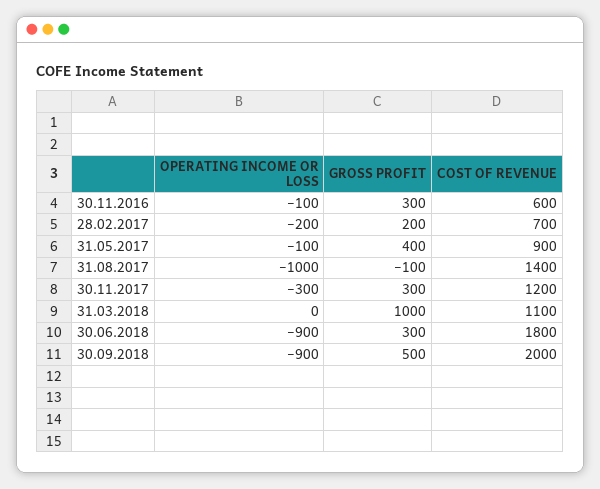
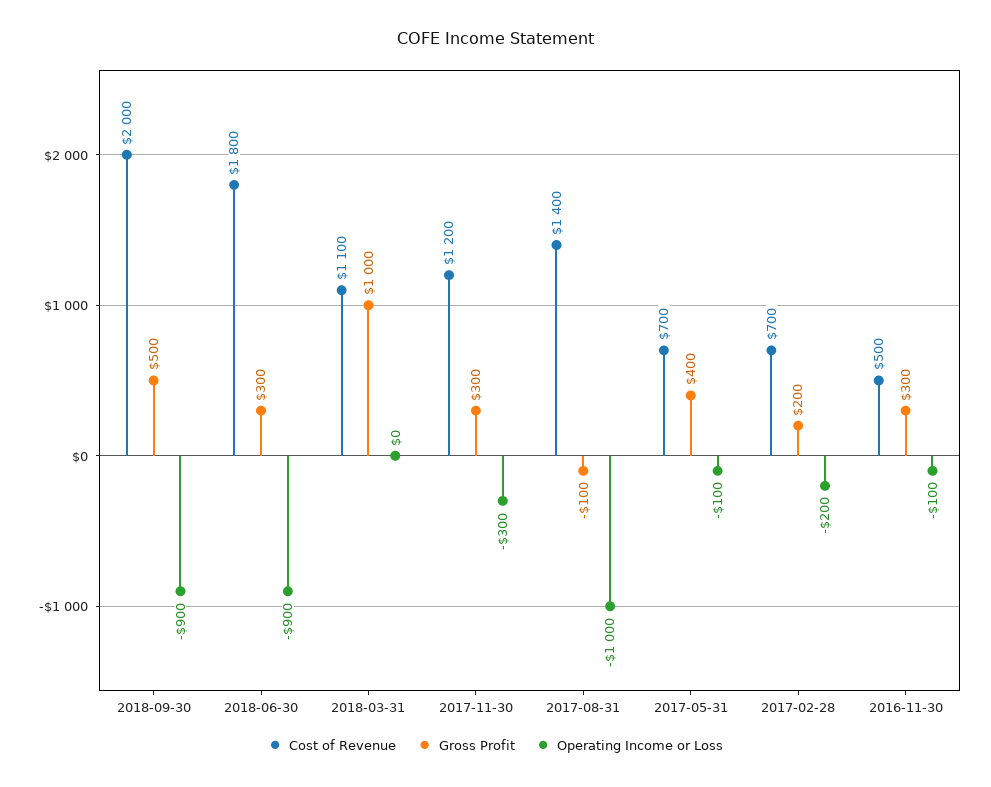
  {
    "OPERATING INCOME OR LOSS": {
      "30.11.2016": -100,
      "28.02.2017": -200,
      "31.05.2017": -100,
      "31.08.2017": -1000,
      "30.11.2017": -300,
      "31.03.2018": 0,
      "30.06.2018": -900,
      "30.09.2018": -900
    },
    "GROSS PROFIT": {
      "30.11.2016": 300,
      "28.02.2017": 200,
      "31.05.2017": 400,
      "31.08.2017": -100,
      "30.11.2017": 300,
      "31.03.2018": 1000,
      "30.06.2018": 300,
      "30.09.2018": 500
    },
    "COST OF REVENUE": {
-     "30.11.2016": 600,
+     "30.11.2016": 500,
      "28.02.2017": 700,
-     "31.05.2017": 900,
+     "31.05.2017": 700,
      "31.08.2017": 1400,
      "30.11.2017": 1200,
      "31.03.2018": 1100,
      "30.06.2018": 1800,
      "30.09.2018": 2000
    }
  }

